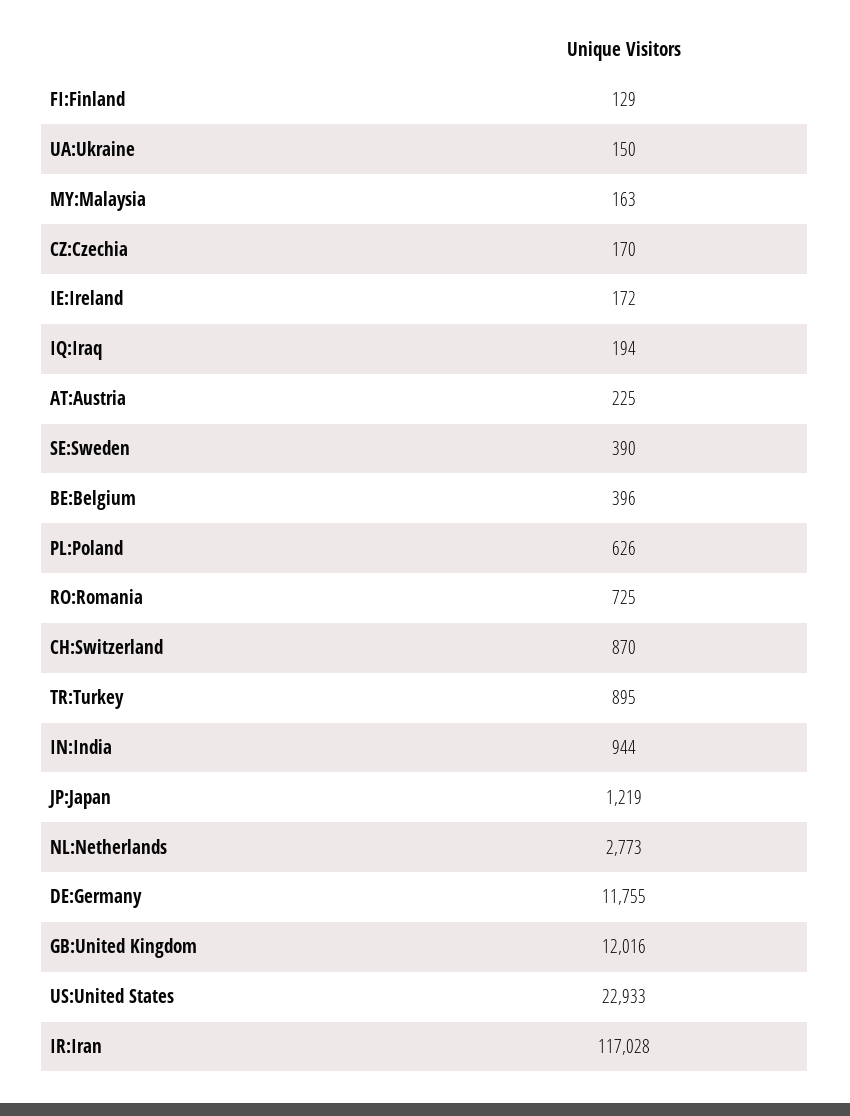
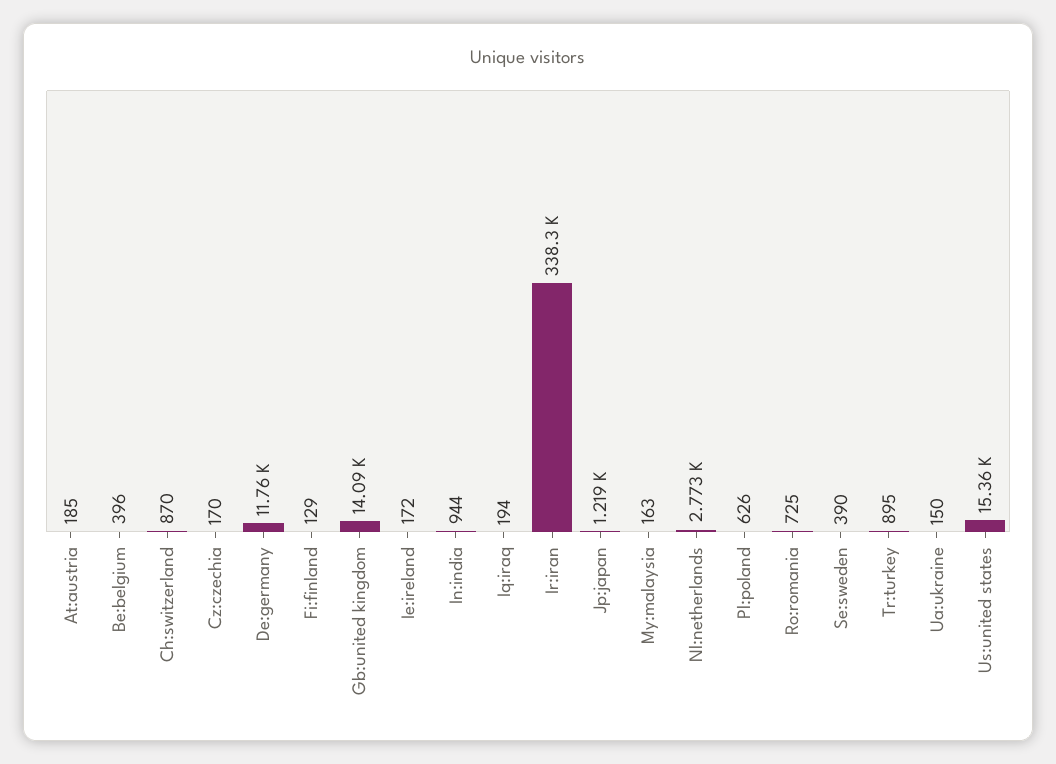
  {
    "FI:Finland": 129,
    "UA:Ukraine": 150,
    "MY:Malaysia": 163,
    "CZ:Czechia": 170,
    "IE:Ireland": 172,
    "IQ:Iraq": 194,
-   "AT:Austria": 225,
+   "AT:Austria": 185,
    "SE:Sweden": 390,
    "BE:Belgium": 396,
    "PL:Poland": 626,
    "RO:Romania": 725,
    "CH:Switzerland": 870,
    "TR:Turkey": 895,
    "IN:India": 944,
    "JP:Japan": 1219,
    "NL:Netherlands": 2773,
    "DE:Germany": 11755,
-   "GB:United Kingdom": 12016,
+   "GB:United Kingdom": 14090,
-   "US:United States": 22933,
+   "US:United States": 15360,
-   "IR:Iran": 117028
+   "IR:Iran": 338300
  }

